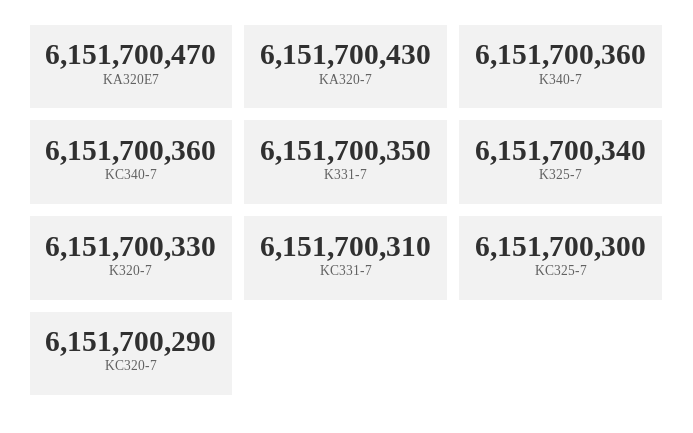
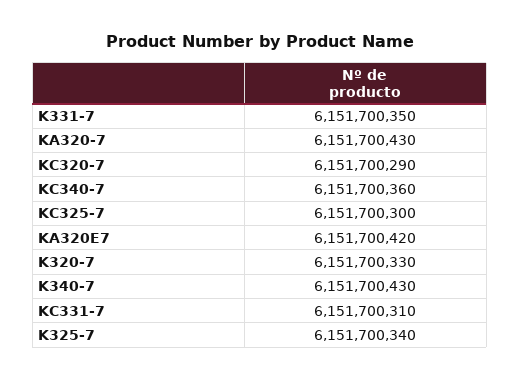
  {
-   "KA320E7": 6151700470,
+   "KA320E7": 6151700420,
    "KA320-7": 6151700430,
-   "K340-7": 6151700360,
+   "K340-7": 6151700430,
    "KC340-7": 6151700360,
    "K331-7": 6151700350,
    "K325-7": 6151700340,
    "K320-7": 6151700330,
    "KC331-7": 6151700310,
    "KC325-7": 6151700300,
    "KC320-7": 6151700290
  }

